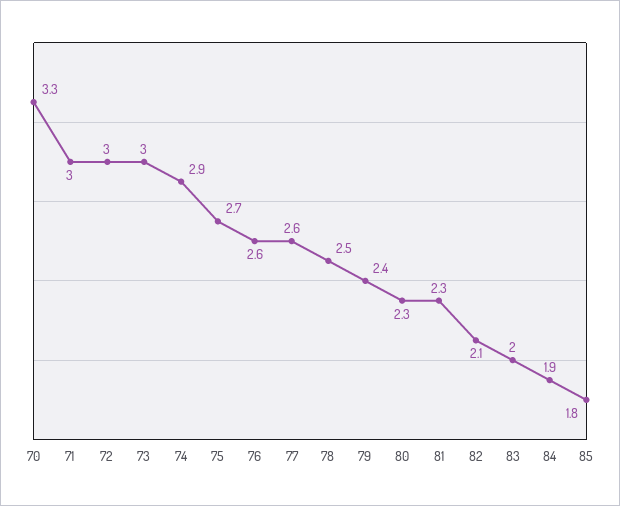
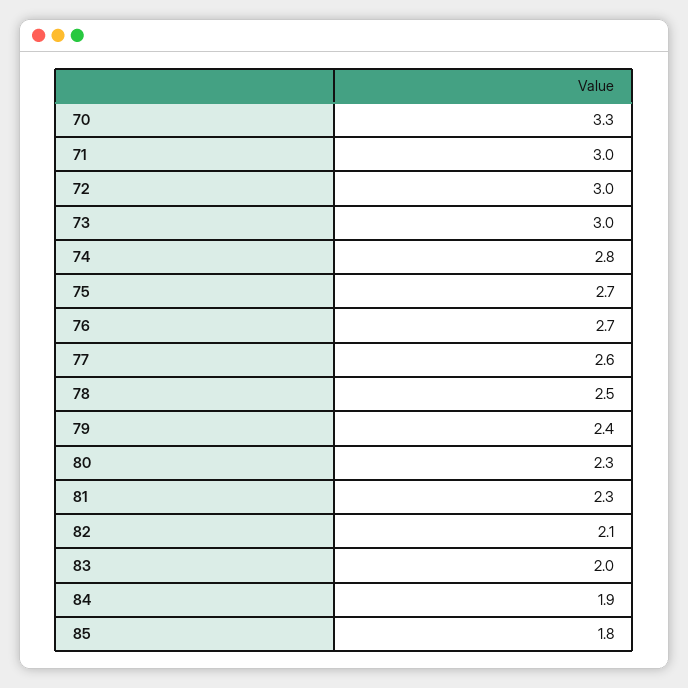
  {
    "70": 3.3,
    "71": 3,
    "72": 3,
    "73": 3,
-   "74": 2.9,
+   "74": 2.8,
    "75": 2.7,
-   "76": 2.6,
+   "76": 2.7,
    "77": 2.6,
    "78": 2.5,
    "79": 2.4,
    "80": 2.3,
    "81": 2.3,
    "82": 2.1,
    "83": 2,
    "84": 1.9,
    "85": 1.8
  }

